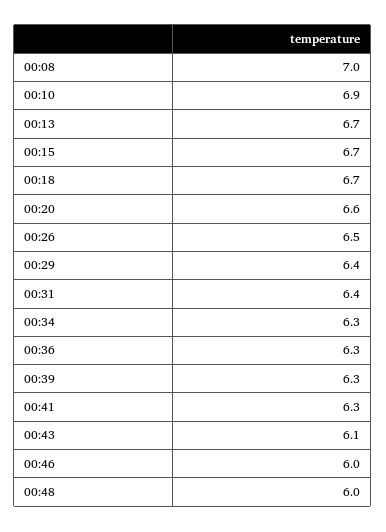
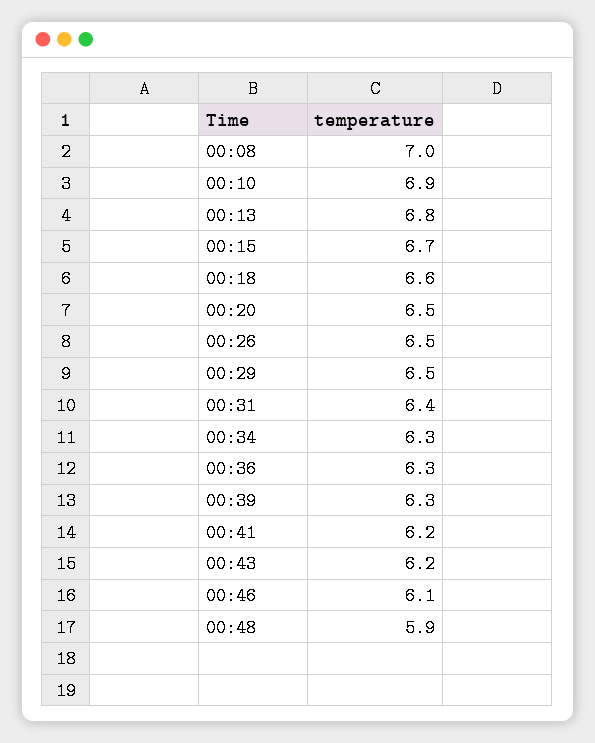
  {
    "00:08": 7,
    "00:10": 6.9,
-   "00:13": 6.7,
+   "00:13": 6.8,
    "00:15": 6.7,
-   "00:18": 6.7,
+   "00:18": 6.6,
-   "00:20": 6.6,
+   "00:20": 6.5,
    "00:26": 6.5,
-   "00:29": 6.4,
+   "00:29": 6.5,
    "00:31": 6.4,
    "00:34": 6.3,
    "00:36": 6.3,
    "00:39": 6.3,
-   "00:41": 6.3,
+   "00:41": 6.2,
-   "00:43": 6.1,
+   "00:43": 6.2,
-   "00:46": 6,
+   "00:46": 6.1,
-   "00:48": 6
+   "00:48": 5.9
  }

